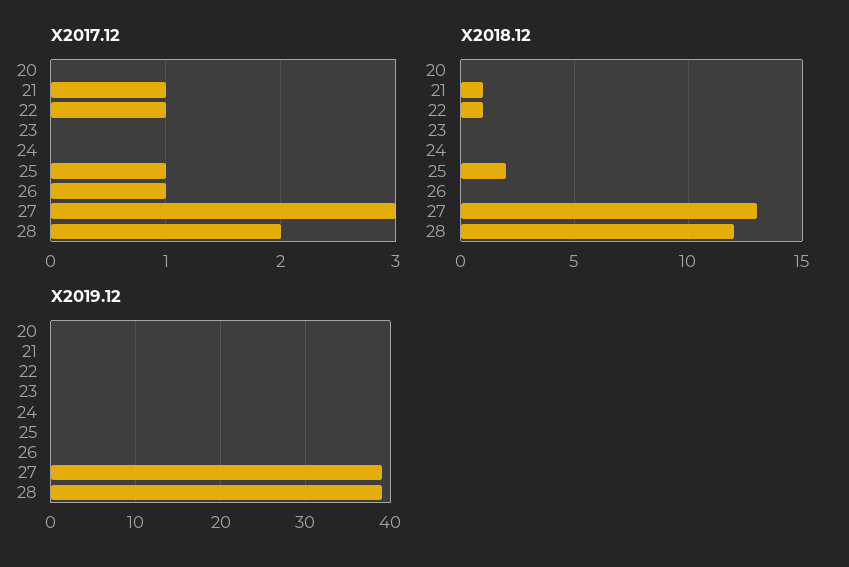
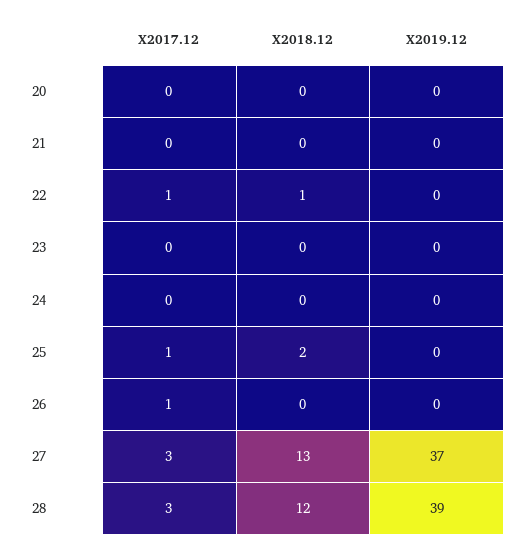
  {
    "X2017.12": {
      "20": 0,
-     "21": 1,
+     "21": 0,
      "22": 1,
      "23": 0,
      "24": 0,
      "25": 1,
      "26": 1,
      "27": 3,
-     "28": 2
+     "28": 3
    },
    "X2018.12": {
      "20": 0,
-     "21": 1,
+     "21": 0,
      "22": 1,
      "23": 0,
      "24": 0,
      "25": 2,
      "26": 0,
      "27": 13,
      "28": 12
    },
    "X2019.12": {
      "20": 0,
      "21": 0,
      "22": 0,
      "23": 0,
      "24": 0,
      "25": 0,
      "26": 0,
-     "27": 39,
+     "27": 37,
      "28": 39
    }
  }

